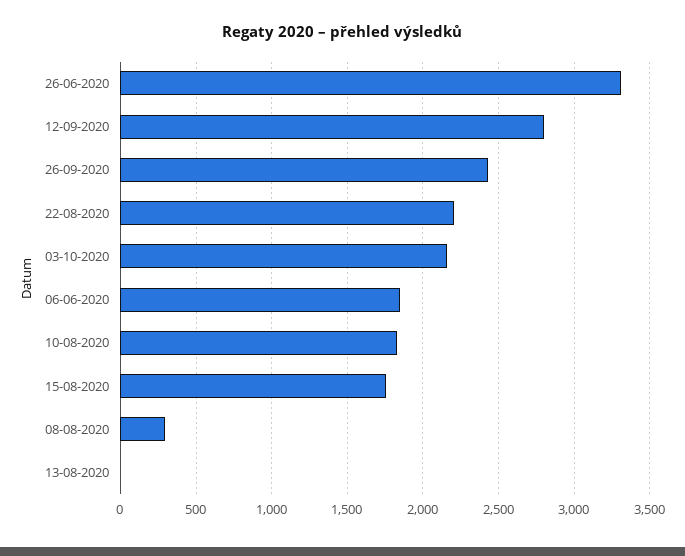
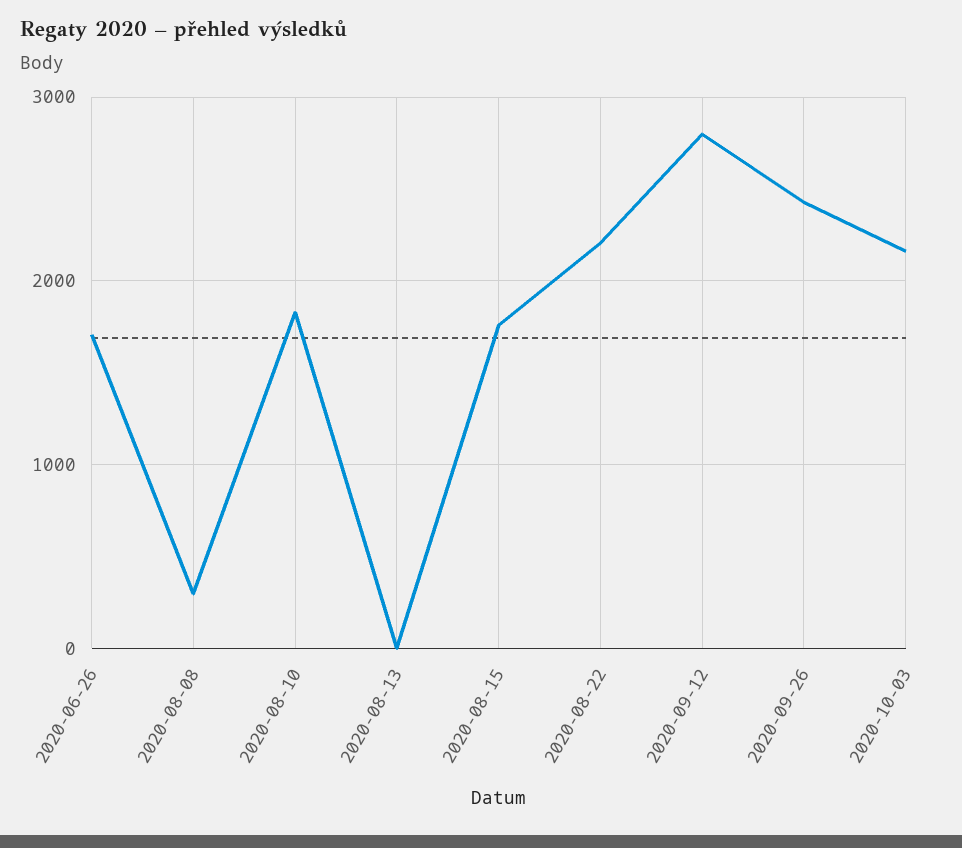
  {
-   "26-06-2020": 3300,
+   "26-06-2020": 1700,
    "12-09-2020": 2800,
    "26-09-2020": 2450,
    "22-08-2020": 2200,
    "03-10-2020": 2150,
-   "06-06-2020": 1850,
    "10-08-2020": 1850,
    "15-08-2020": 1750,
    "08-08-2020": 300,
    "13-08-2020": 0
  }

